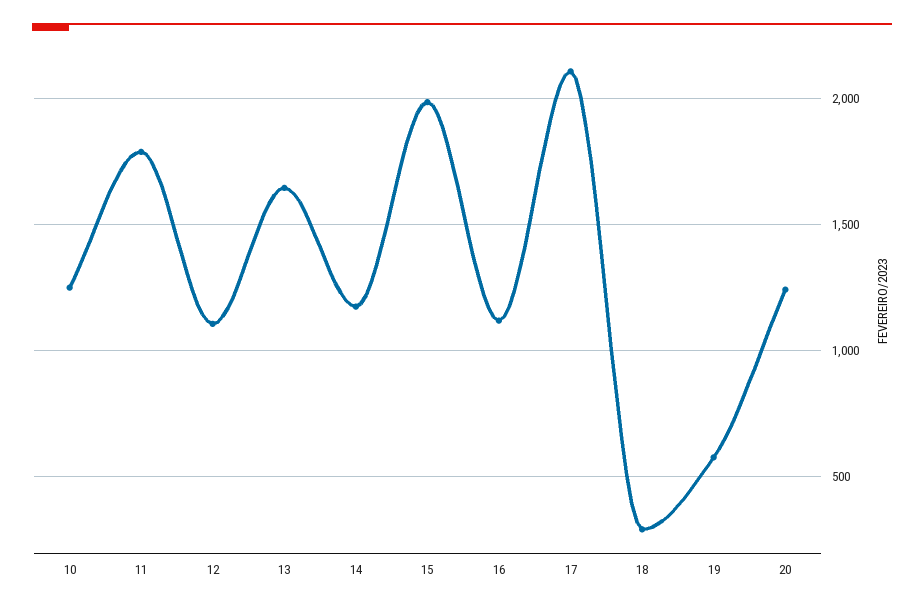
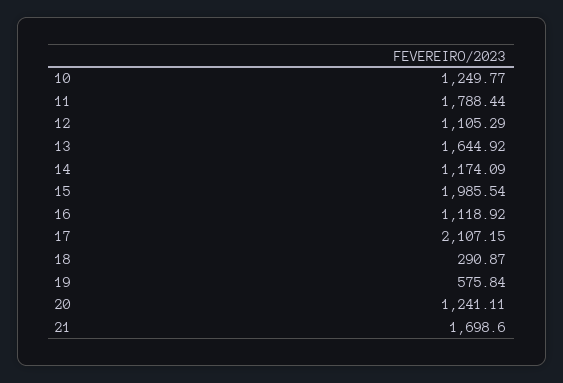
  {
    "10": 1249.77,
    "11": 1788.44,
    "12": 1105.29,
    "13": 1644.92,
    "14": 1174.09,
    "15": 1985.54,
    "16": 1118.92,
    "17": 2107.15,
    "18": 290.87,
    "19": 575.84,
-   "20": 1241.11
+   "20": 1241.11,
+   "21": 1698.6
  }

